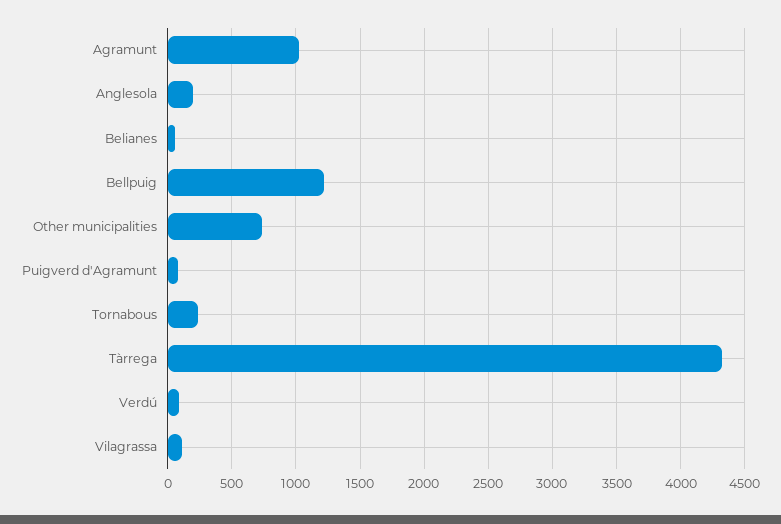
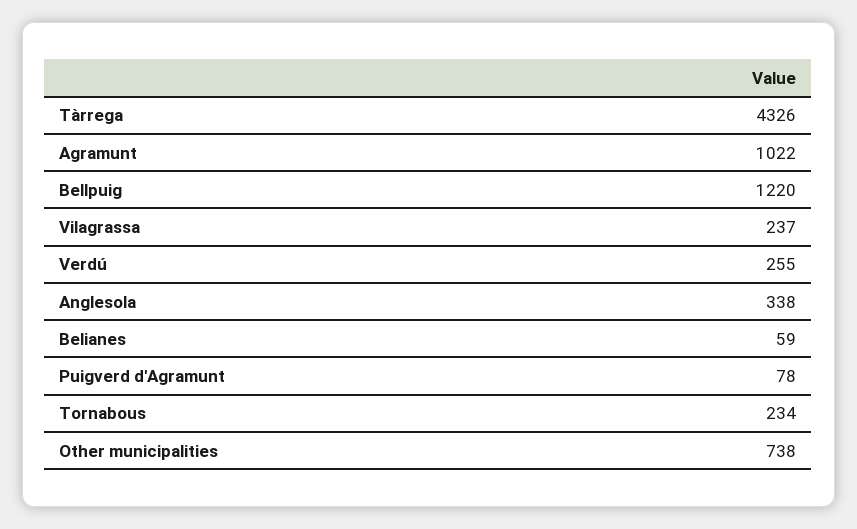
  {
    "Agramunt": 1022,
-   "Anglesola": 200,
+   "Anglesola": 338,
    "Belianes": 59,
    "Bellpuig": 1220,
    "Other municipalities": 738,
    "Puigverd d'Agramunt": 78,
    "Tornabous": 234,
    "Tàrrega": 4326,
-   "Verdú": 100,
+   "Verdú": 255,
-   "Vilagrassa": 100
+   "Vilagrassa": 237
  }

